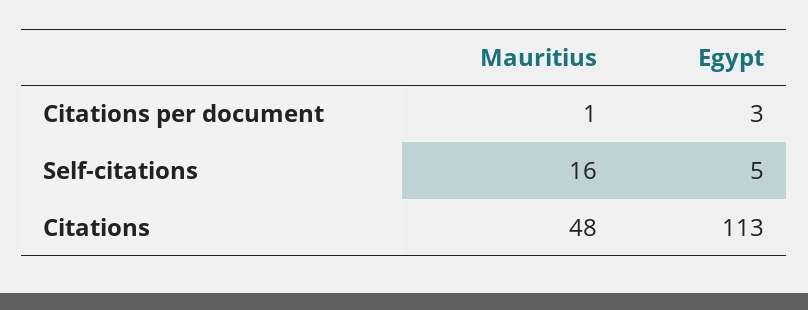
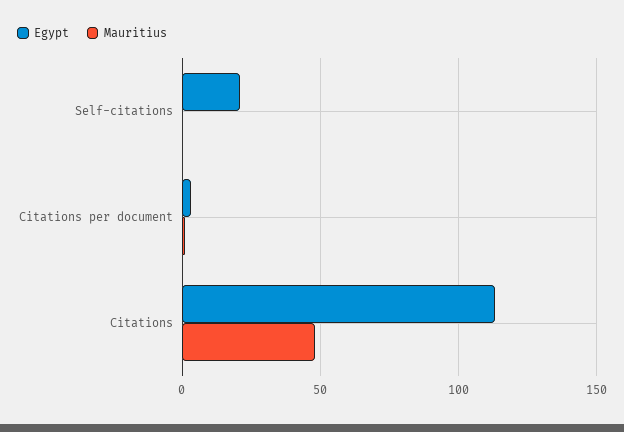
  {
    "Mauritius": {
      "Citations per document": 1,
-     "Self-citations": 16,
+     "Self-citations": 0,
      "Citations": 48
    },
    "Egypt": {
      "Citations per document": 3,
-     "Self-citations": 5,
+     "Self-citations": 20,
      "Citations": 113
    }
  }

